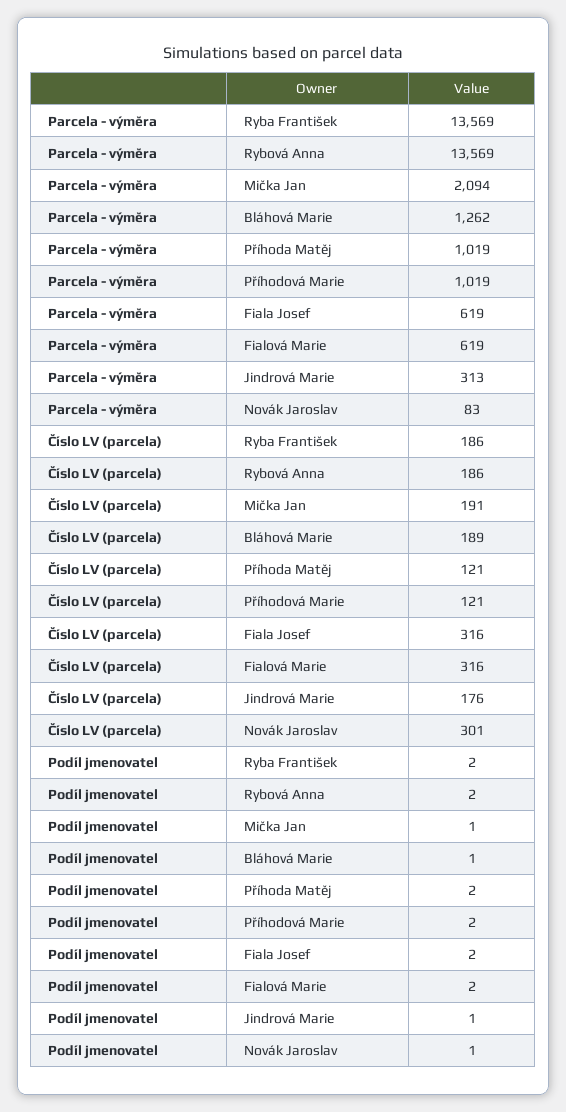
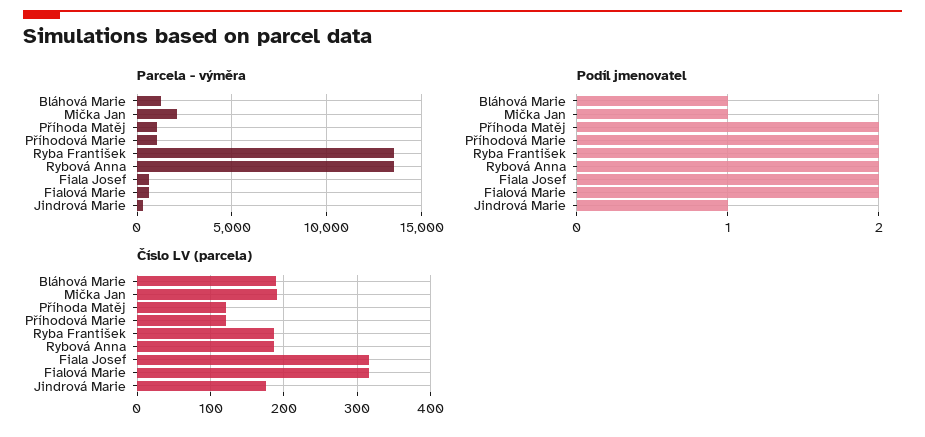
  {
    "Parcela - výměra": {
      "Ryba František": 13569,
      "Rybová Anna": 13569,
      "Mička Jan": 2094,
      "Bláhová Marie": 1262,
      "Příhoda Matěj": 1019,
      "Příhodová Marie": 1019,
      "Fiala Josef": 619,
      "Fialová Marie": 619,
-     "Jindrová Marie": 313,
+     "Jindrová Marie": 313
-     "Novák Jaroslav": 83
    },
    "Číslo LV (parcela)": {
      "Ryba František": 186,
      "Rybová Anna": 186,
      "Mička Jan": 191,
      "Bláhová Marie": 189,
      "Příhoda Matěj": 121,
      "Příhodová Marie": 121,
      "Fiala Josef": 316,
      "Fialová Marie": 316,
-     "Jindrová Marie": 176,
+     "Jindrová Marie": 176
-     "Novák Jaroslav": 301
    },
    "Podíl jmenovatel": {
      "Ryba František": 2,
      "Rybová Anna": 2,
      "Mička Jan": 1,
      "Bláhová Marie": 1,
      "Příhoda Matěj": 2,
      "Příhodová Marie": 2,
      "Fiala Josef": 2,
      "Fialová Marie": 2,
-     "Jindrová Marie": 1,
+     "Jindrová Marie": 1
-     "Novák Jaroslav": 1
    }
  }

